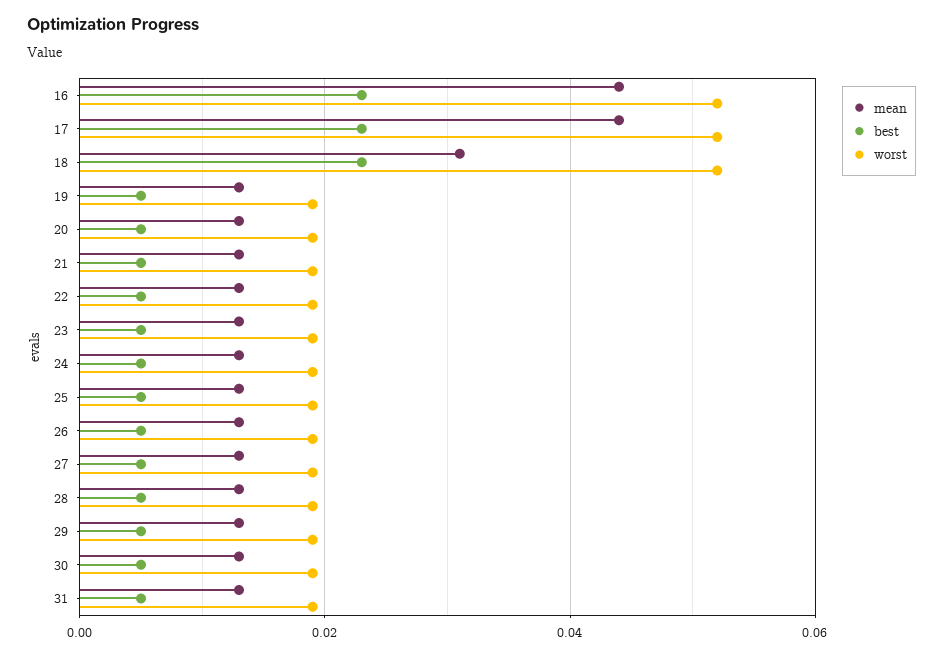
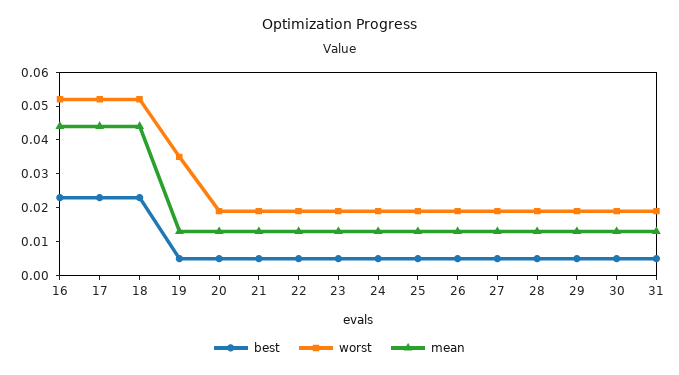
  {
    "mean": {
      "16": 0.045,
      "17": 0.045,
-     "18": 0.03,
+     "18": 0.045,
      "19": 0.015,
      "20": 0.015,
      "21": 0.015,
      "22": 0.015,
      "23": 0.015,
      "24": 0.015,
      "25": 0.015,
      "26": 0.015,
      "27": 0.015,
      "28": 0.015,
      "29": 0.015,
      "30": 0.015,
      "31": 0.015
    },
    "best": {
      "16": 0.025,
      "17": 0.025,
      "18": 0.025,
      "19": 0.005,
      "20": 0.005,
      "21": 0.005,
      "22": 0.005,
      "23": 0.005,
      "24": 0.005,
      "25": 0.005,
      "26": 0.005,
      "27": 0.005,
      "28": 0.005,
      "29": 0.005,
      "30": 0.005,
      "31": 0.005
    },
    "worst": {
      "16": 0.05,
      "17": 0.05,
      "18": 0.05,
-     "19": 0.02,
+     "19": 0.035,
      "20": 0.02,
      "21": 0.02,
      "22": 0.02,
      "23": 0.02,
      "24": 0.02,
      "25": 0.02,
      "26": 0.02,
      "27": 0.02,
      "28": 0.02,
      "29": 0.02,
      "30": 0.02,
      "31": 0.02
    }
  }

